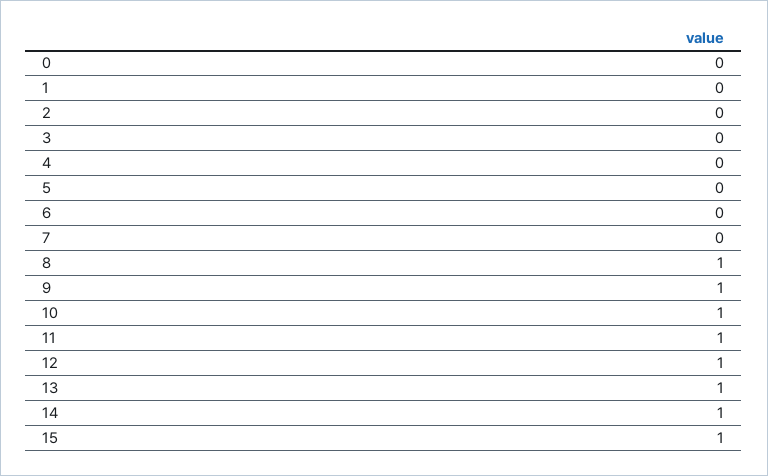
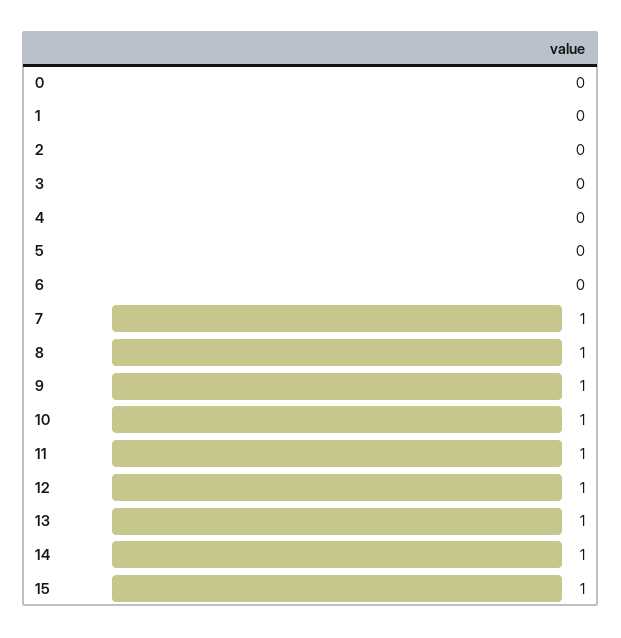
  {
    "0": 0,
    "1": 0,
    "2": 0,
    "3": 0,
    "4": 0,
    "5": 0,
    "6": 0,
-   "7": 0,
+   "7": 1,
    "8": 1,
    "9": 1,
    "10": 1,
    "11": 1,
    "12": 1,
    "13": 1,
    "14": 1,
    "15": 1
  }

